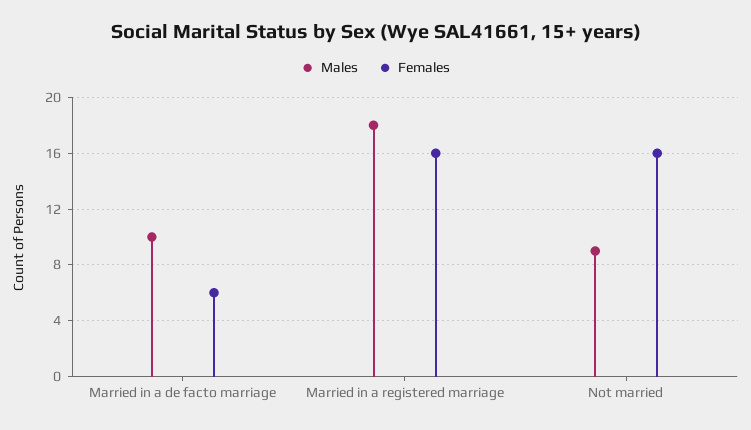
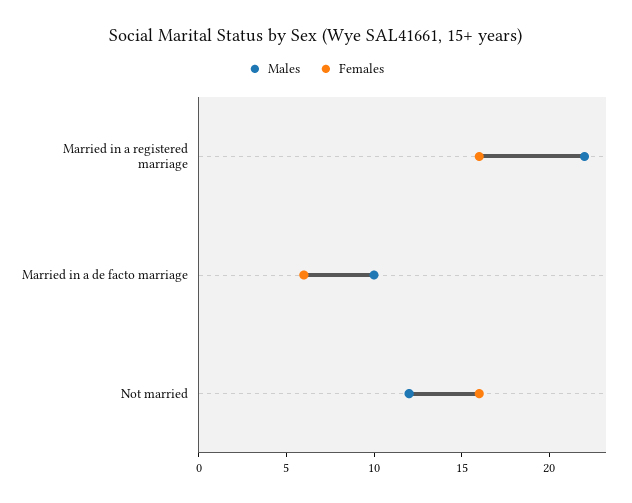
  {
    "Males": {
      "Married in a de facto marriage": 10,
-     "Married in a registered marriage": 18,
+     "Married in a registered marriage": 22,
-     "Not married": 9
+     "Not married": 12
    },
    "Females": {
      "Married in a de facto marriage": 6,
      "Married in a registered marriage": 16,
      "Not married": 16
    }
  }

